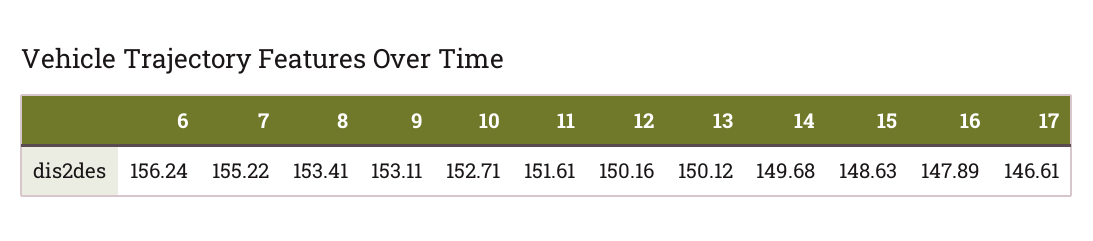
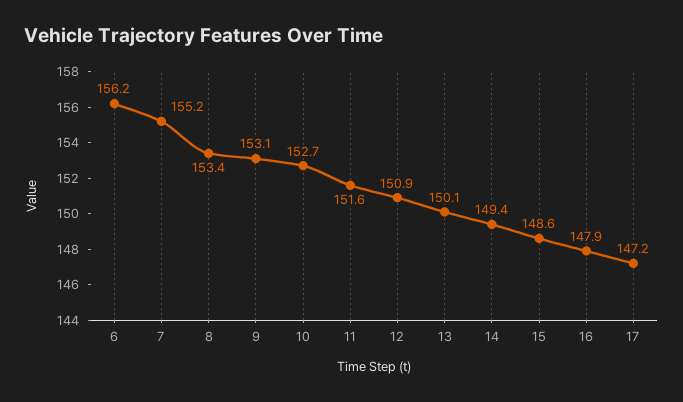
  {
    "6": 156.24,
    "7": 155.22,
    "8": 153.41,
    "9": 153.11,
    "10": 152.71,
    "11": 151.61,
-   "12": 150.16,
+   "12": 150.9,
    "13": 150.12,
-   "14": 149.68,
+   "14": 149.4,
    "15": 148.63,
    "16": 147.89,
-   "17": 146.61
+   "17": 147.2
  }

